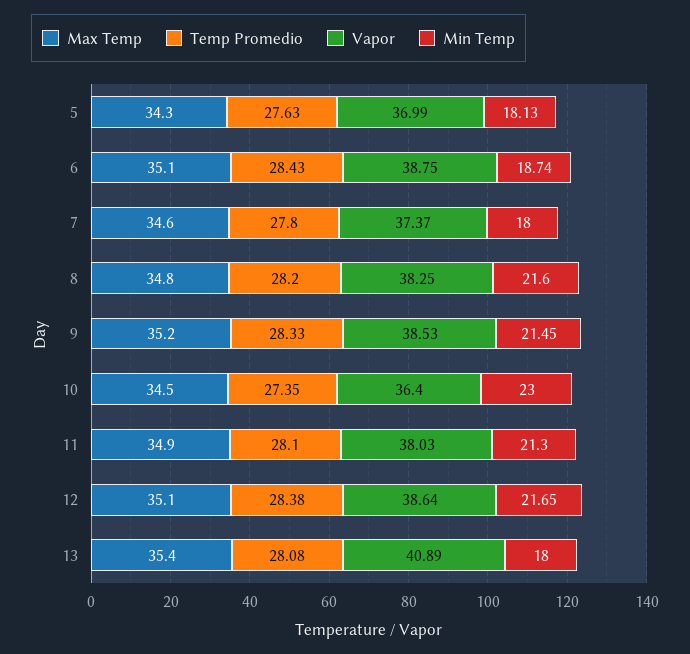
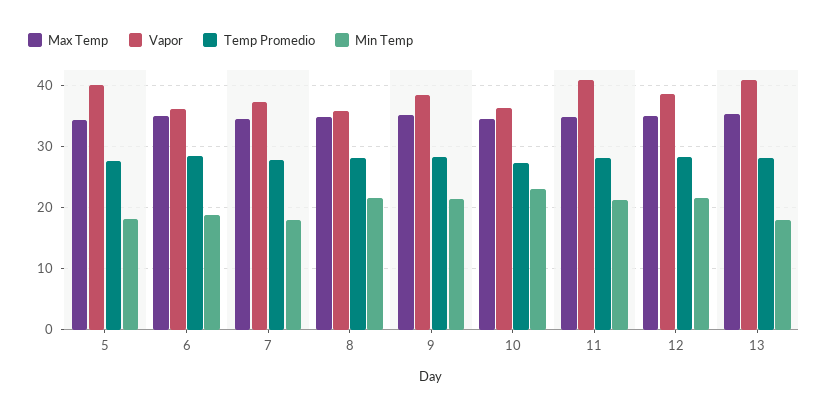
  {
    "Max Temp": {
      "5": 34.3,
      "6": 35.1,
      "7": 34.6,
      "8": 34.8,
      "9": 35.2,
      "10": 34.5,
      "11": 34.9,
      "12": 35.1,
      "13": 35.4
    },
    "Temp Promedio": {
      "5": 27.63,
      "6": 28.43,
      "7": 27.8,
      "8": 28.2,
      "9": 28.33,
      "10": 27.35,
      "11": 28.1,
      "12": 28.38,
      "13": 28.08
    },
    "Vapor": {
-     "5": 36.99,
+     "5": 40,
-     "6": 38.75,
+     "6": 36,
      "7": 37.37,
-     "8": 38.25,
+     "8": 36,
      "9": 38.53,
      "10": 36.4,
-     "11": 38.03,
+     "11": 41,
      "12": 38.64,
      "13": 40.89
    },
    "Min Temp": {
      "5": 18.13,
      "6": 18.74,
      "7": 18,
      "8": 21.6,
      "9": 21.45,
      "10": 23,
      "11": 21.3,
      "12": 21.65,
      "13": 18
    }
  }

